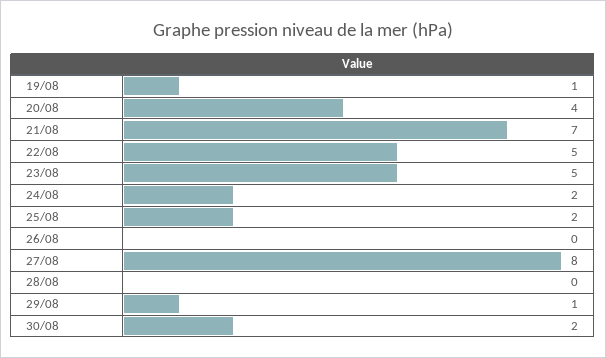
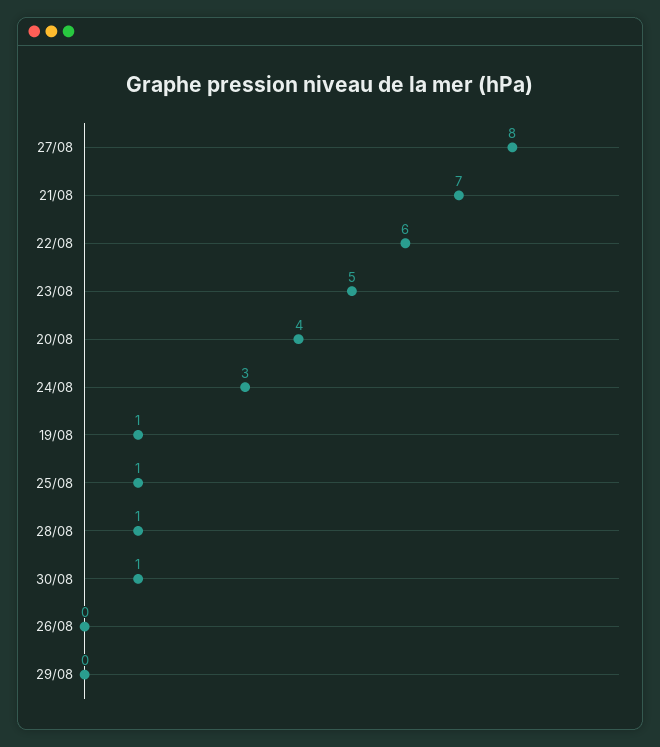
  {
    "19/08": 1,
    "20/08": 4,
    "21/08": 7,
-   "22/08": 5,
+   "22/08": 6,
    "23/08": 5,
-   "24/08": 2,
+   "24/08": 3,
-   "25/08": 2,
+   "25/08": 1,
    "26/08": 0,
    "27/08": 8,
-   "28/08": 0,
+   "28/08": 1,
-   "29/08": 1,
+   "29/08": 0,
-   "30/08": 2
+   "30/08": 1
  }

